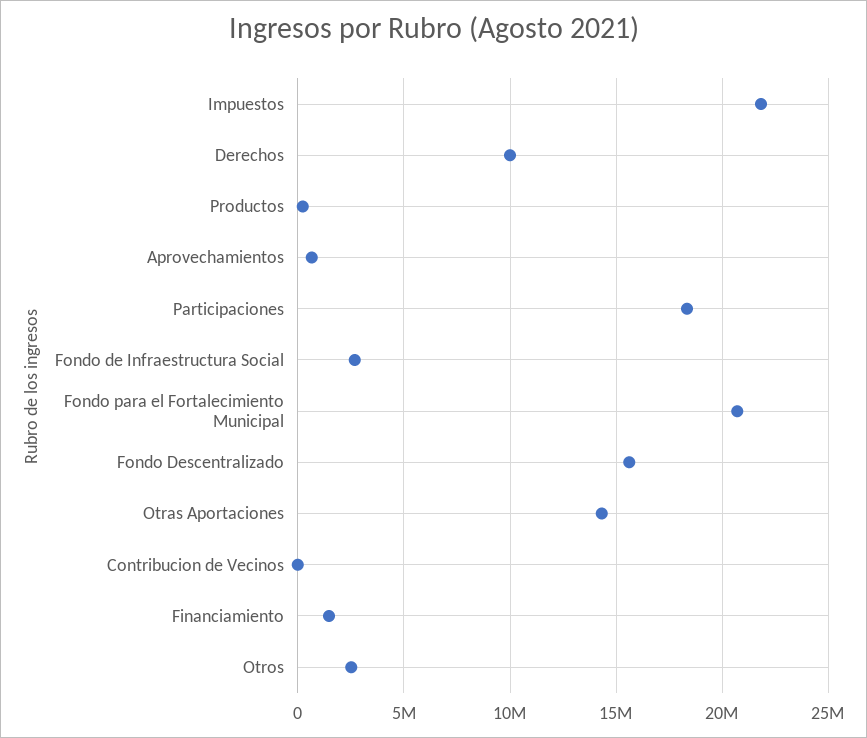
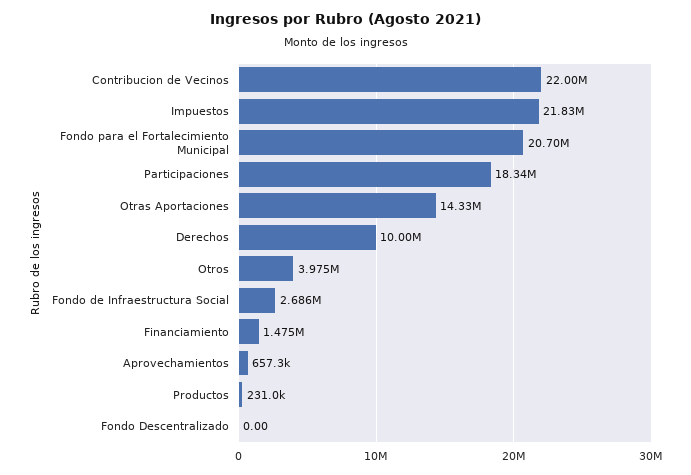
  {
    "Impuestos": 21830000,
    "Derechos": 10000000,
    "Productos": 231000,
    "Aprovechamientos": 657300,
    "Participaciones": 18340000,
    "Fondo de Infraestructura Social": 2686000,
    "Fondo para el Fortalecimiento Municipal": 20700000,
-   "Fondo Descentralizado": 15500000,
+   "Fondo Descentralizado": 0,
    "Otras Aportaciones": 14330000,
-   "Contribucion de Vecinos": 0,
+   "Contribucion de Vecinos": 22000000,
    "Financiamiento": 1475000,
-   "Otros": 2500000
+   "Otros": 3975000
  }

